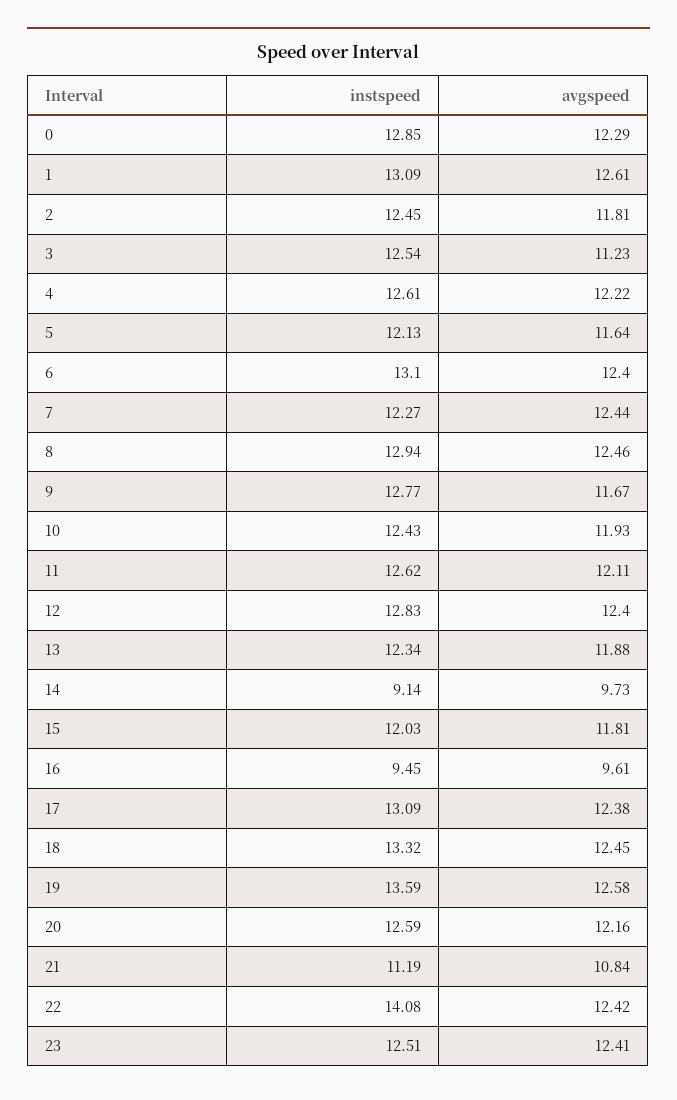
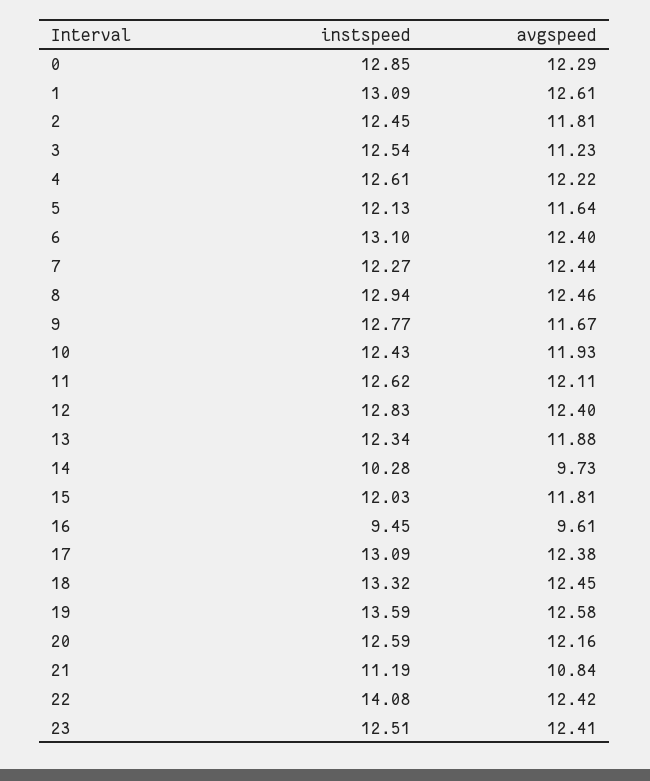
  {
    "instspeed": {
      "0": 12.85,
      "1": 13.09,
      "2": 12.45,
      "3": 12.54,
      "4": 12.61,
      "5": 12.13,
      "6": 13.1,
      "7": 12.27,
      "8": 12.94,
      "9": 12.77,
      "10": 12.43,
      "11": 12.62,
      "12": 12.83,
      "13": 12.34,
-     "14": 9.14,
+     "14": 10.28,
      "15": 12.03,
      "16": 9.45,
      "17": 13.09,
      "18": 13.32,
      "19": 13.59,
      "20": 12.59,
      "21": 11.19,
      "22": 14.08,
      "23": 12.51
    },
    "avgspeed": {
      "0": 12.29,
      "1": 12.61,
      "2": 11.81,
      "3": 11.23,
      "4": 12.22,
      "5": 11.64,
      "6": 12.4,
      "7": 12.44,
      "8": 12.46,
      "9": 11.67,
      "10": 11.93,
      "11": 12.11,
      "12": 12.4,
      "13": 11.88,
      "14": 9.73,
      "15": 11.81,
      "16": 9.61,
      "17": 12.38,
      "18": 12.45,
      "19": 12.58,
      "20": 12.16,
      "21": 10.84,
      "22": 12.42,
      "23": 12.41
    }
  }

